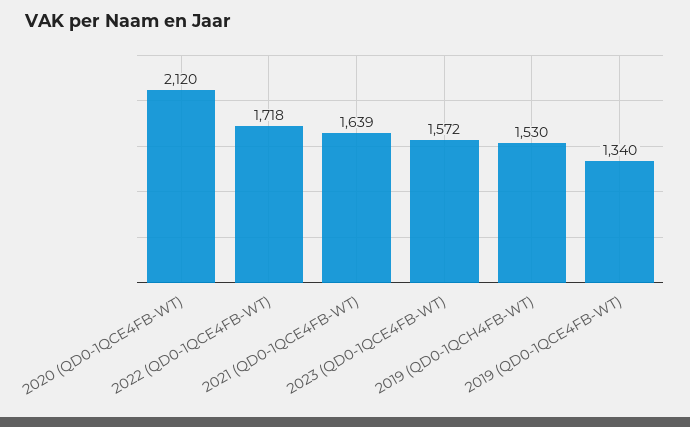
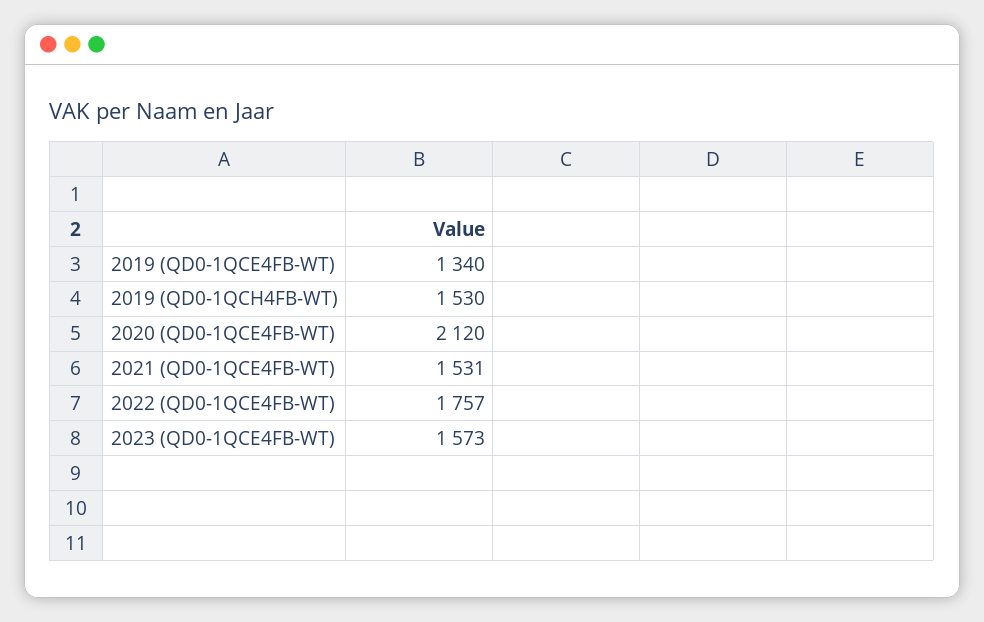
  {
    "2020 (QD0-1QCE4FB-WT)": 2120,
-   "2022 (QD0-1QCE4FB-WT)": 1718,
+   "2022 (QD0-1QCE4FB-WT)": 1757,
-   "2021 (QD0-1QCE4FB-WT)": 1639,
+   "2021 (QD0-1QCE4FB-WT)": 1531,
-   "2023 (QD0-1QCE4FB-WT)": 1572,
+   "2023 (QD0-1QCE4FB-WT)": 1573,
    "2019 (QD0-1QCH4FB-WT)": 1530,
    "2019 (QD0-1QCE4FB-WT)": 1340
  }

